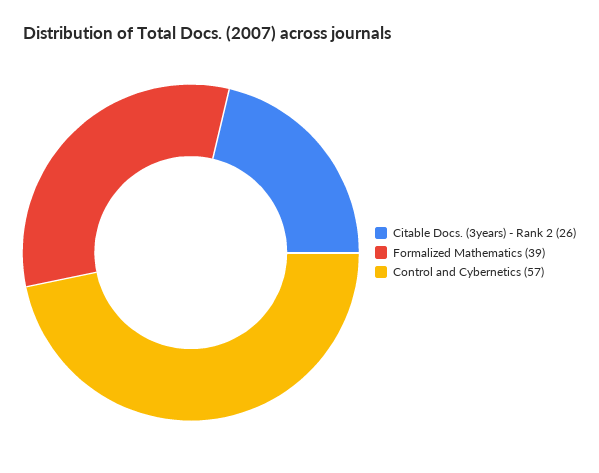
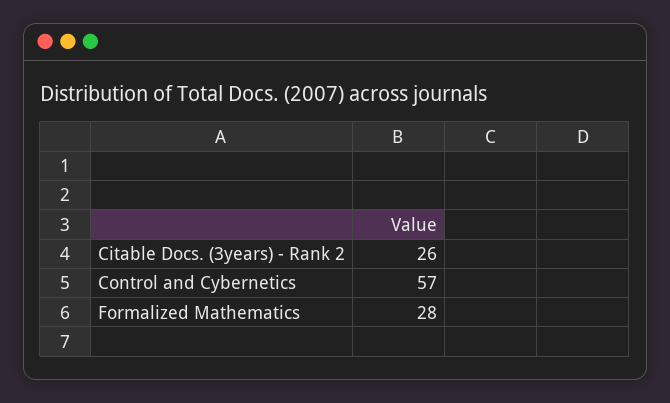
  {
    "Citable Docs. (3years) - Rank 2": 26,
-   "Formalized Mathematics": 39,
+   "Formalized Mathematics": 28,
    "Control and Cybernetics": 57
  }

